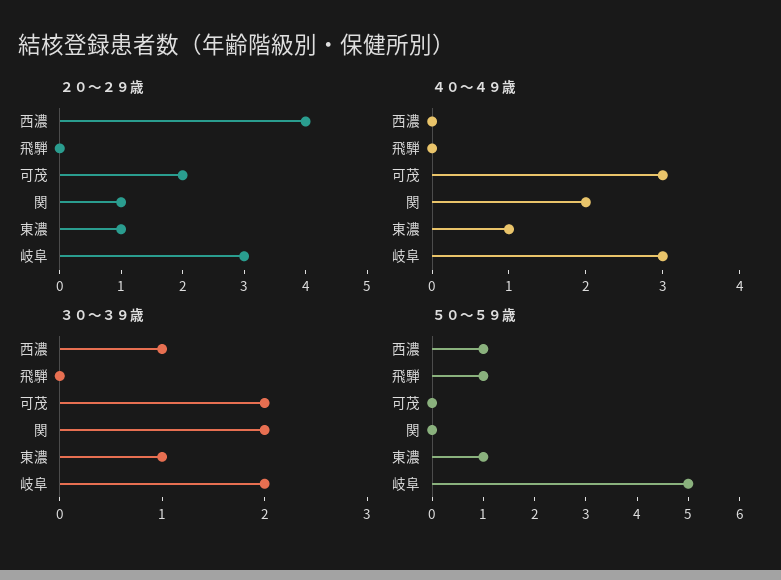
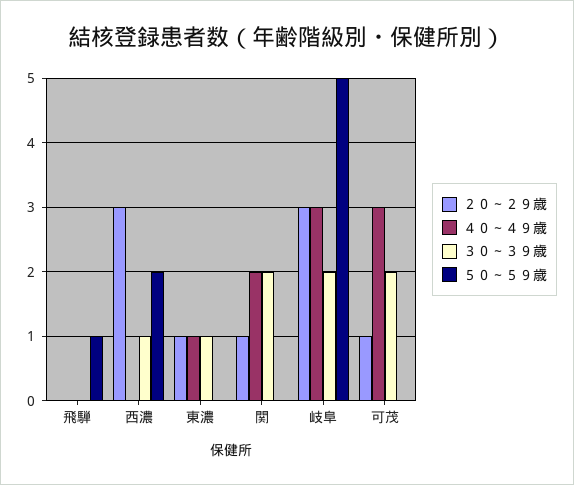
  {
    "２０～２９歳": {
-     "西濃": 4,
+     "西濃": 3,
      "飛騨": 0,
-     "可茂": 2,
+     "可茂": 1,
      "関": 1,
      "東濃": 1,
      "岐阜": 3
    },
    "４０～４９歳": {
      "西濃": 0,
      "飛騨": 0,
      "可茂": 3,
      "関": 2,
      "東濃": 1,
      "岐阜": 3
    },
    "３０～３９歳": {
      "西濃": 1,
      "飛騨": 0,
      "可茂": 2,
      "関": 2,
      "東濃": 1,
      "岐阜": 2
    },
    "５０～５９歳": {
-     "西濃": 1,
+     "西濃": 2,
      "飛騨": 1,
      "可茂": 0,
      "関": 0,
-     "東濃": 1,
+     "東濃": 0,
      "岐阜": 5
    }
  }

